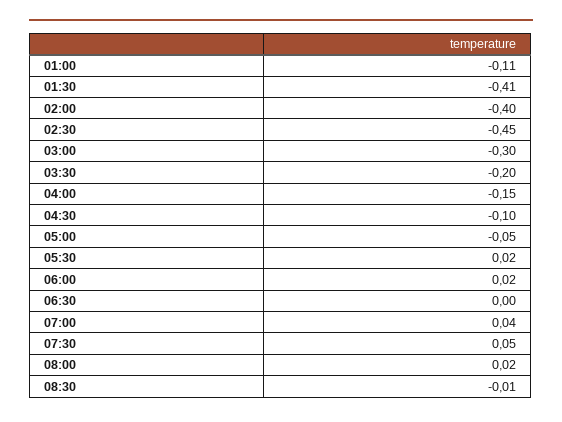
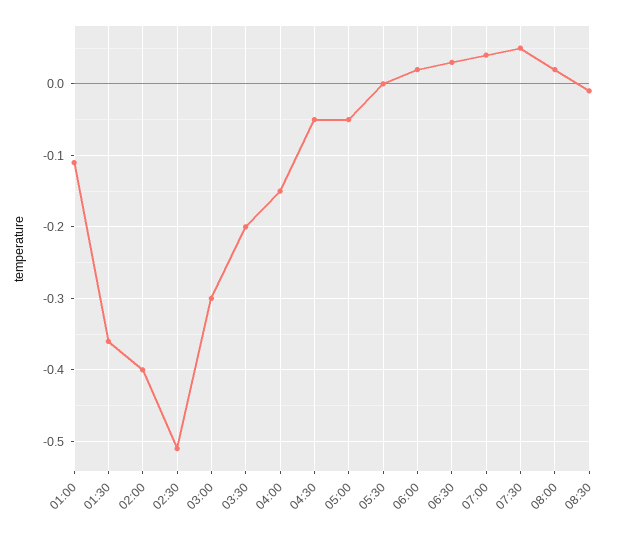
  {
    "01:00": -0.11,
-   "01:30": -0.41,
+   "01:30": -0.36,
    "02:00": -0.4,
-   "02:30": -0.45,
+   "02:30": -0.51,
    "03:00": -0.3,
    "03:30": -0.2,
    "04:00": -0.15,
-   "04:30": -0.1,
+   "04:30": -0.05,
    "05:00": -0.05,
-   "05:30": 0.02,
+   "05:30": 0,
    "06:00": 0.02,
-   "06:30": 0,
+   "06:30": 0.03,
    "07:00": 0.04,
    "07:30": 0.05,
    "08:00": 0.02,
    "08:30": -0.01
  }

